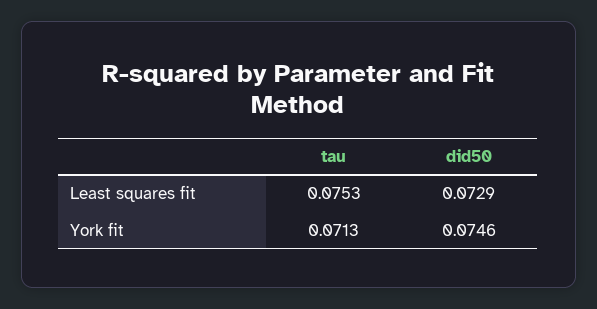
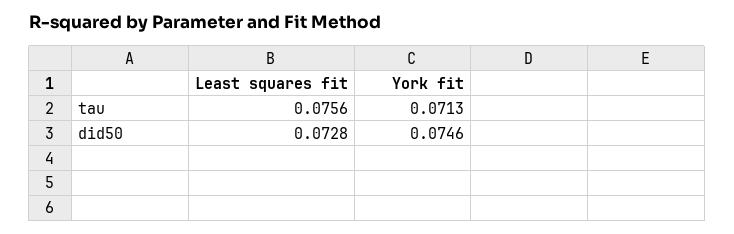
  {
    "tau": {
-     "Least squares fit": 0.0753,
+     "Least squares fit": 0.0756,
      "York fit": 0.0713
    },
    "did50": {
-     "Least squares fit": 0.0729,
+     "Least squares fit": 0.0728,
      "York fit": 0.0746
    }
  }

